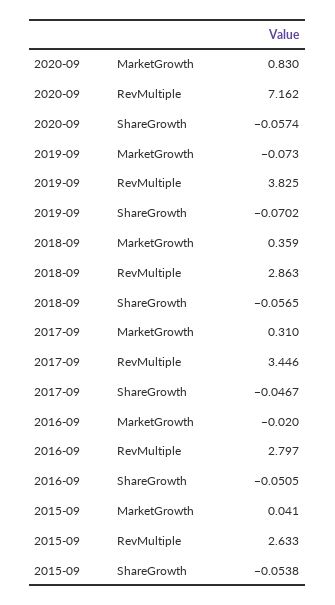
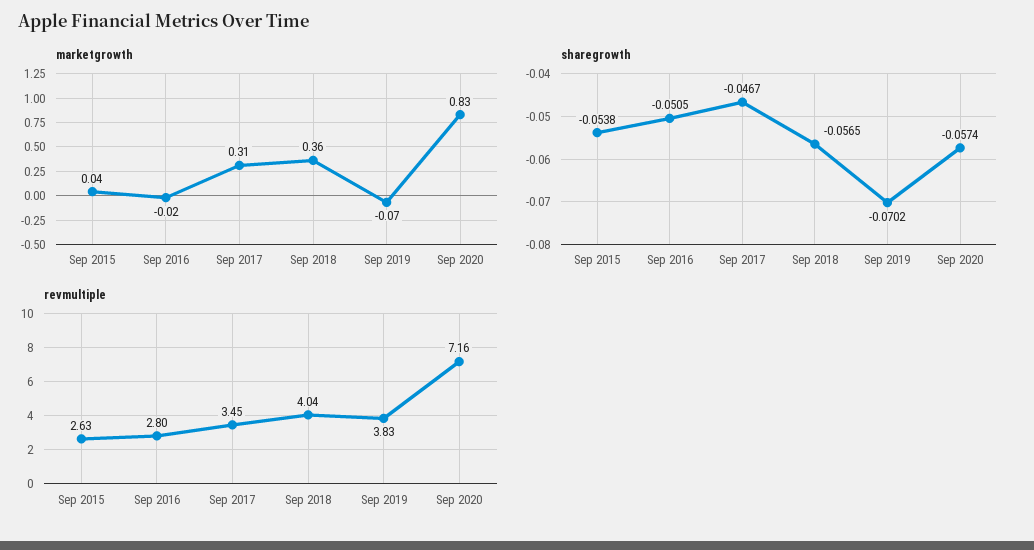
  {
    "MarketGrowth": {
      "2020-09": 0.83,
      "2019-09": -0.073,
      "2018-09": 0.359,
      "2017-09": 0.31,
      "2016-09": -0.02,
      "2015-09": 0.041
    },
    "RevMultiple": {
      "2020-09": 7.162,
      "2019-09": 3.825,
-     "2018-09": 2.863,
+     "2018-09": 4.04,
      "2017-09": 3.446,
      "2016-09": 2.797,
      "2015-09": 2.633
    },
    "ShareGrowth": {
      "2020-09": -0.0574,
      "2019-09": -0.0702,
      "2018-09": -0.0565,
      "2017-09": -0.0467,
      "2016-09": -0.0505,
      "2015-09": -0.0538
    }
  }

